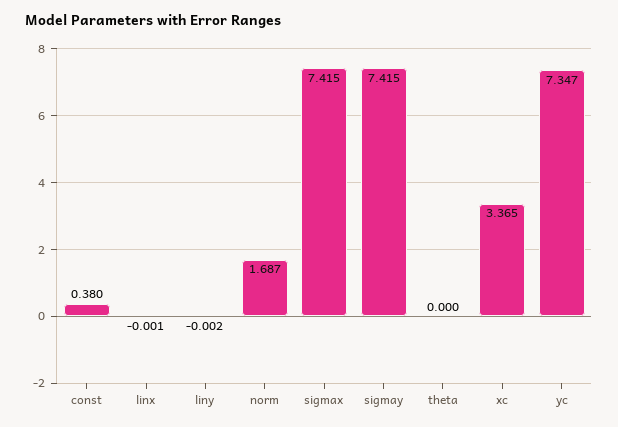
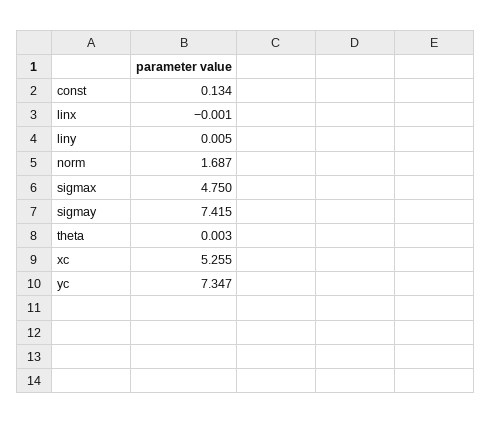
  {
-   "const": 0.38,
+   "const": 0.134,
    "linx": -0.001,
-   "liny": -0.002,
+   "liny": 0.005,
    "norm": 1.687,
-   "sigmax": 7.415,
+   "sigmax": 4.75,
    "sigmay": 7.415,
-   "theta": 0,
+   "theta": 0.003,
-   "xc": 3.365,
+   "xc": 5.255,
    "yc": 7.347
  }

